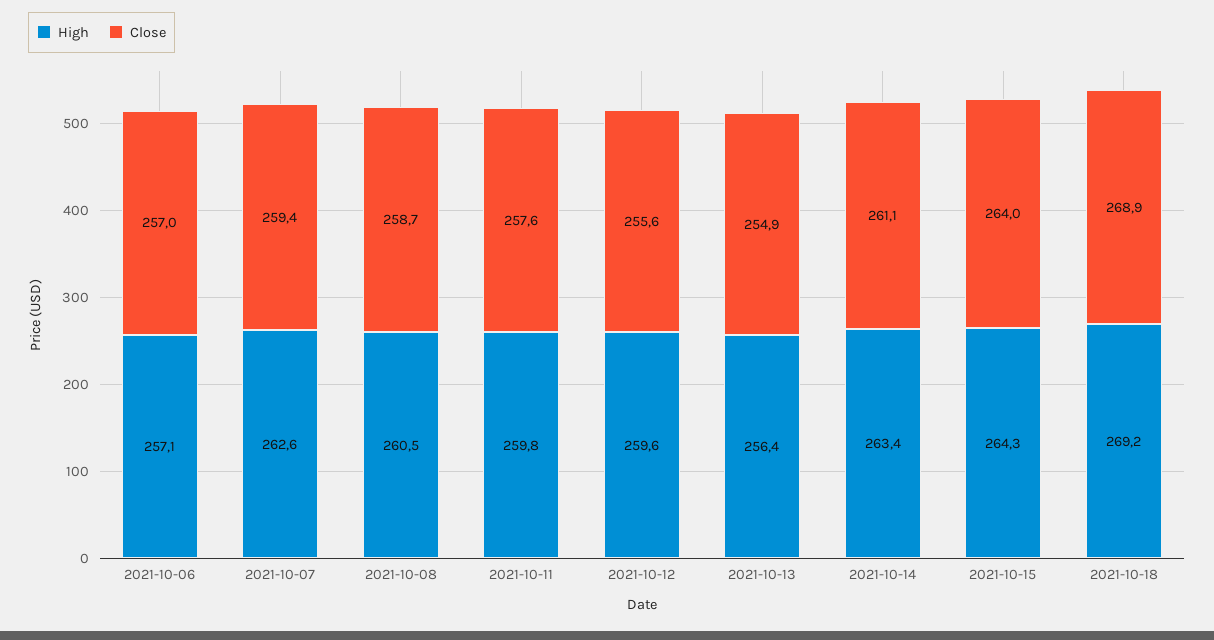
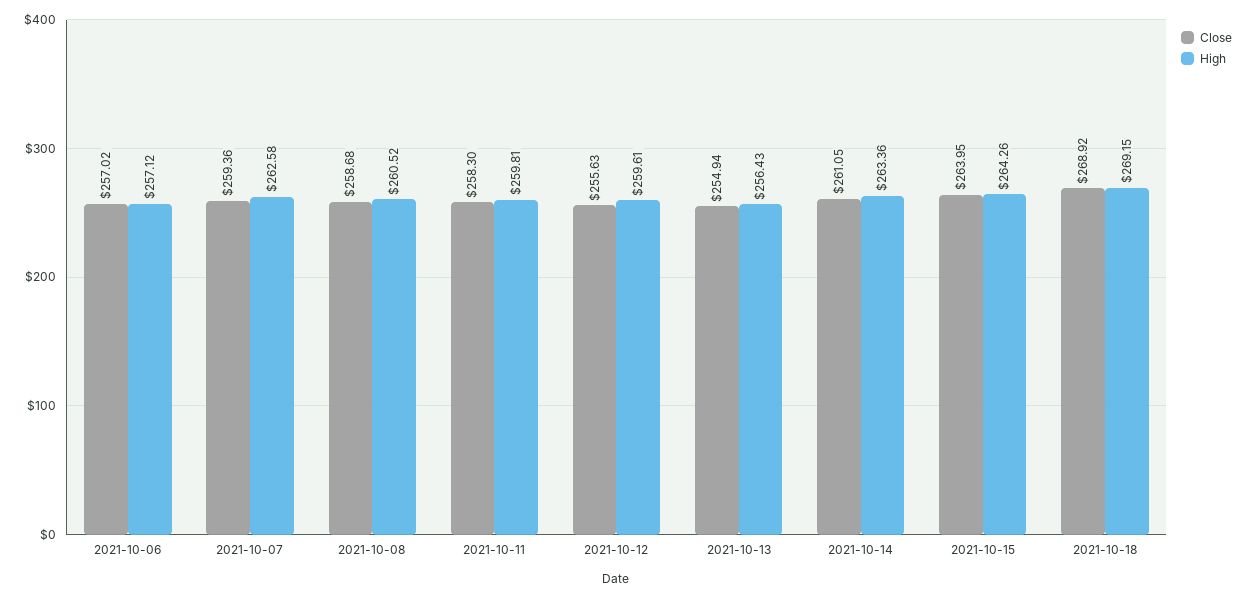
  {
    "High": {
      "2021-10-06": 257.12,
      "2021-10-07": 262.58,
      "2021-10-08": 260.52,
      "2021-10-11": 259.81,
      "2021-10-12": 259.61,
      "2021-10-13": 256.43,
      "2021-10-14": 263.36,
      "2021-10-15": 264.26,
      "2021-10-18": 269.15
    },
    "Close": {
      "2021-10-06": 257.02,
      "2021-10-07": 259.36,
      "2021-10-08": 258.68,
-     "2021-10-11": 257.6,
+     "2021-10-11": 258.3,
      "2021-10-12": 255.63,
      "2021-10-13": 254.94,
      "2021-10-14": 261.05,
      "2021-10-15": 263.95,
      "2021-10-18": 268.92
    }
  }

